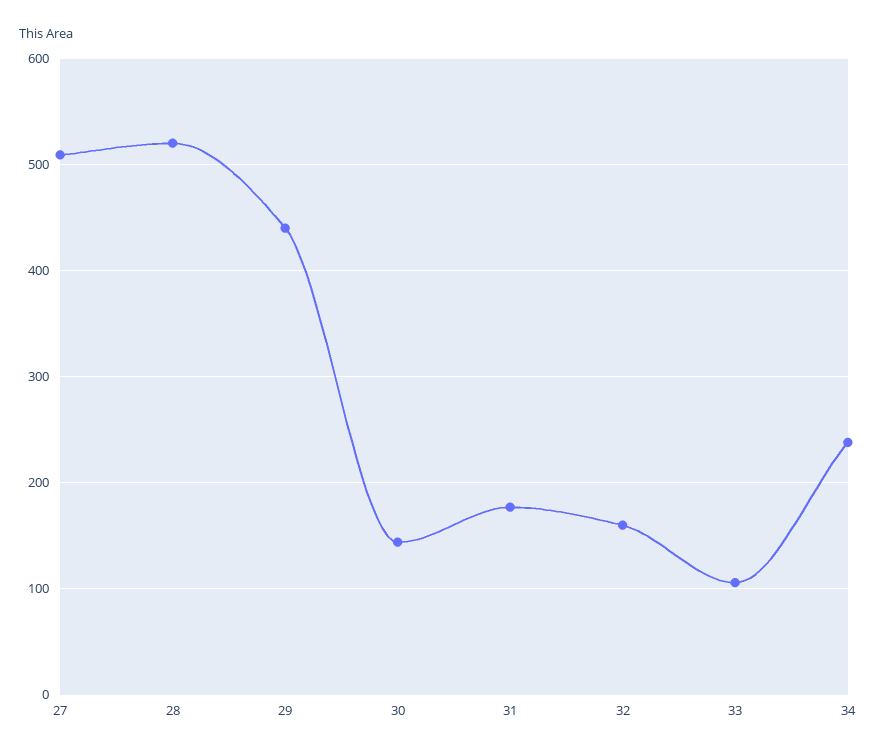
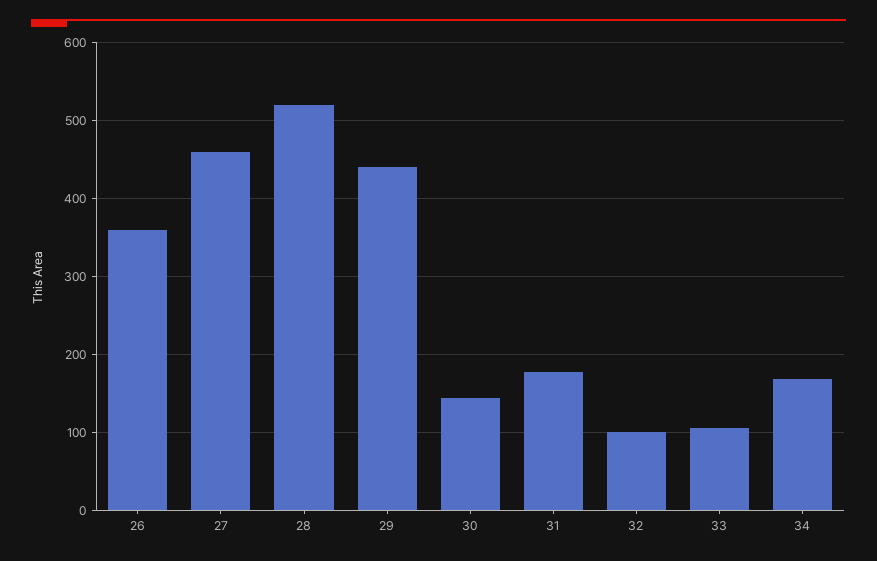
  {
-   "27": 510,
+   "27": 460,
    "28": 520,
    "29": 440,
    "30": 140,
    "31": 180,
-   "32": 160,
+   "32": 100,
    "33": 110,
-   "34": 240
+   "34": 170,
+   "26": 360
  }

